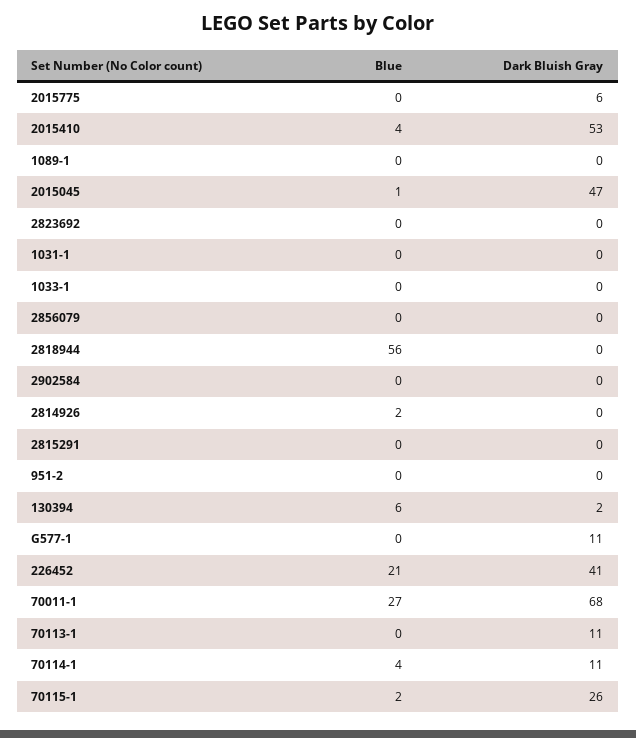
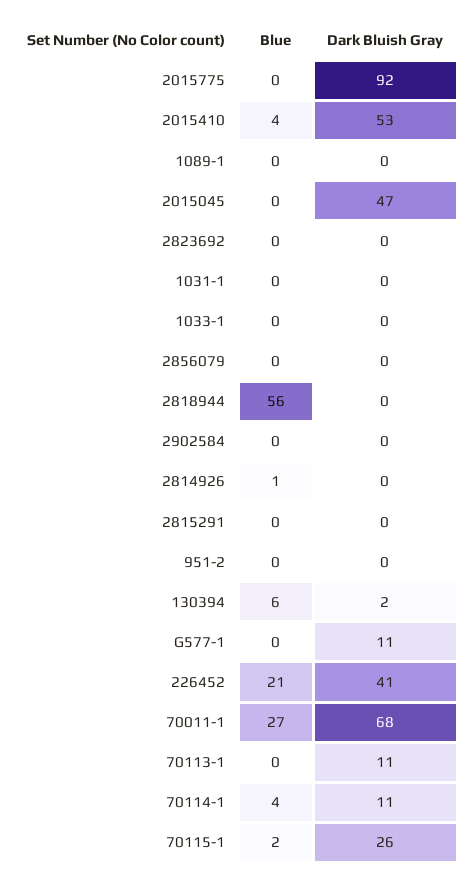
  {
    "Blue": {
      "2015775": 0,
      "2015410": 4,
      "1089-1": 0,
-     "2015045": 1,
+     "2015045": 0,
      "2823692": 0,
      "1031-1": 0,
      "1033-1": 0,
      "2856079": 0,
      "2818944": 56,
      "2902584": 0,
-     "2814926": 2,
+     "2814926": 1,
      "2815291": 0,
      "951-2": 0,
      "130394": 6,
      "G577-1": 0,
      "226452": 21,
      "70011-1": 27,
      "70113-1": 0,
      "70114-1": 4,
      "70115-1": 2
    },
    "Dark Bluish Gray": {
-     "2015775": 6,
+     "2015775": 92,
      "2015410": 53,
      "1089-1": 0,
      "2015045": 47,
      "2823692": 0,
      "1031-1": 0,
      "1033-1": 0,
      "2856079": 0,
      "2818944": 0,
      "2902584": 0,
      "2814926": 0,
      "2815291": 0,
      "951-2": 0,
      "130394": 2,
      "G577-1": 11,
      "226452": 41,
      "70011-1": 68,
      "70113-1": 11,
      "70114-1": 11,
      "70115-1": 26
    }
  }

